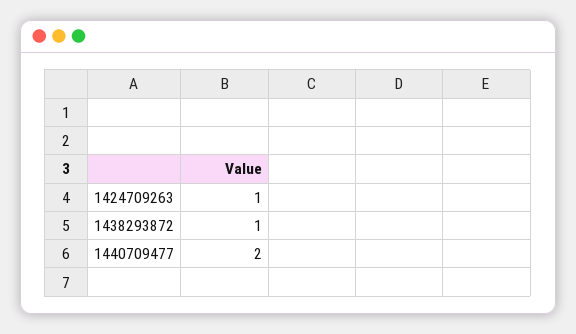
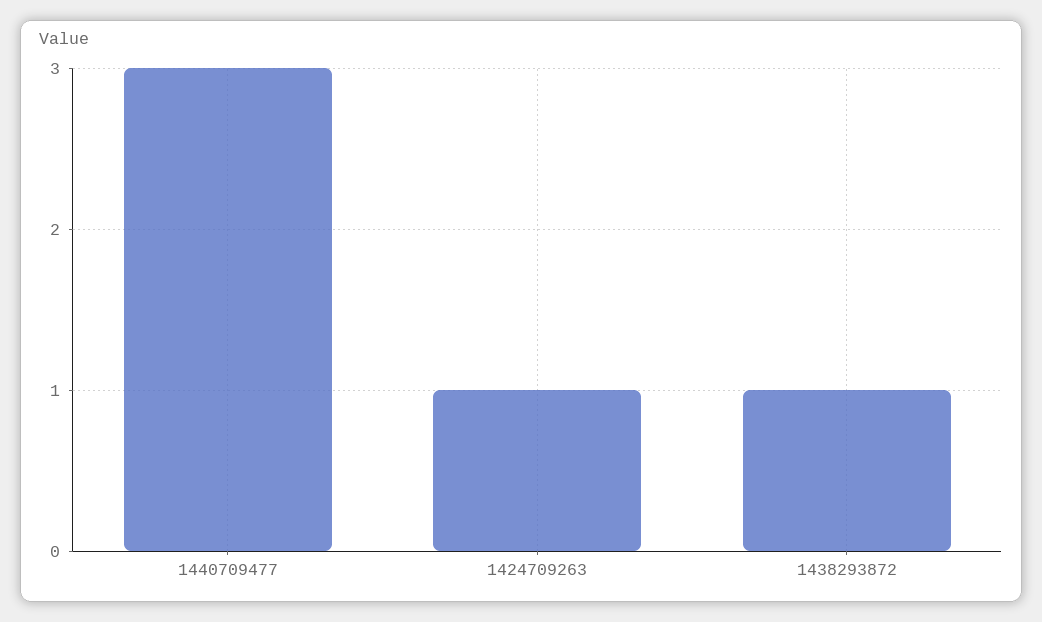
  {
    "1424709263": 1,
    "1438293872": 1,
-   "1440709477": 2
+   "1440709477": 3
  }

